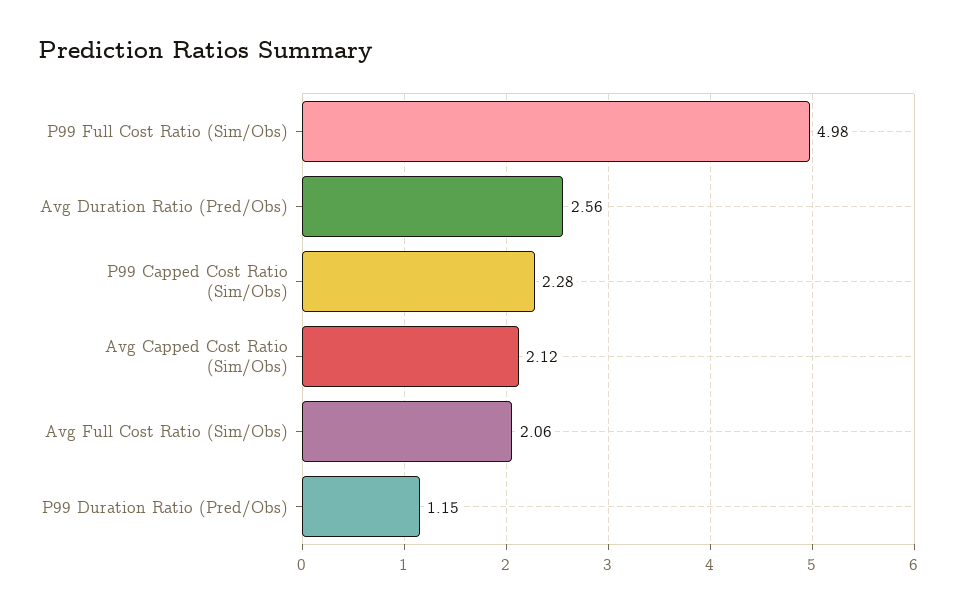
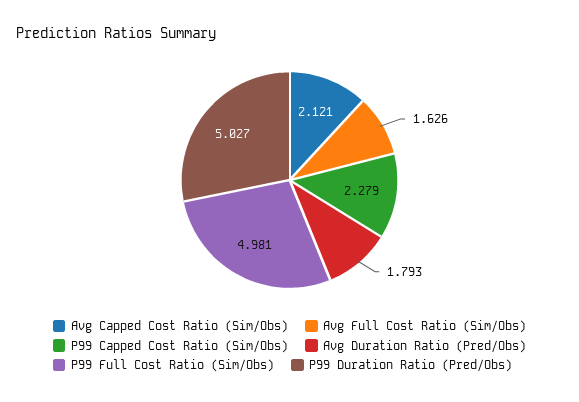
  {
    "P99 Full Cost Ratio (Sim/Obs)": 4.981,
-   "Avg Duration Ratio (Pred/Obs)": 2.56,
+   "Avg Duration Ratio (Pred/Obs)": 1.793,
    "P99 Capped Cost Ratio (Sim/Obs)": 2.279,
    "Avg Capped Cost Ratio (Sim/Obs)": 2.121,
-   "Avg Full Cost Ratio (Sim/Obs)": 2.06,
+   "Avg Full Cost Ratio (Sim/Obs)": 1.626,
-   "P99 Duration Ratio (Pred/Obs)": 1.15
+   "P99 Duration Ratio (Pred/Obs)": 5.027
  }

